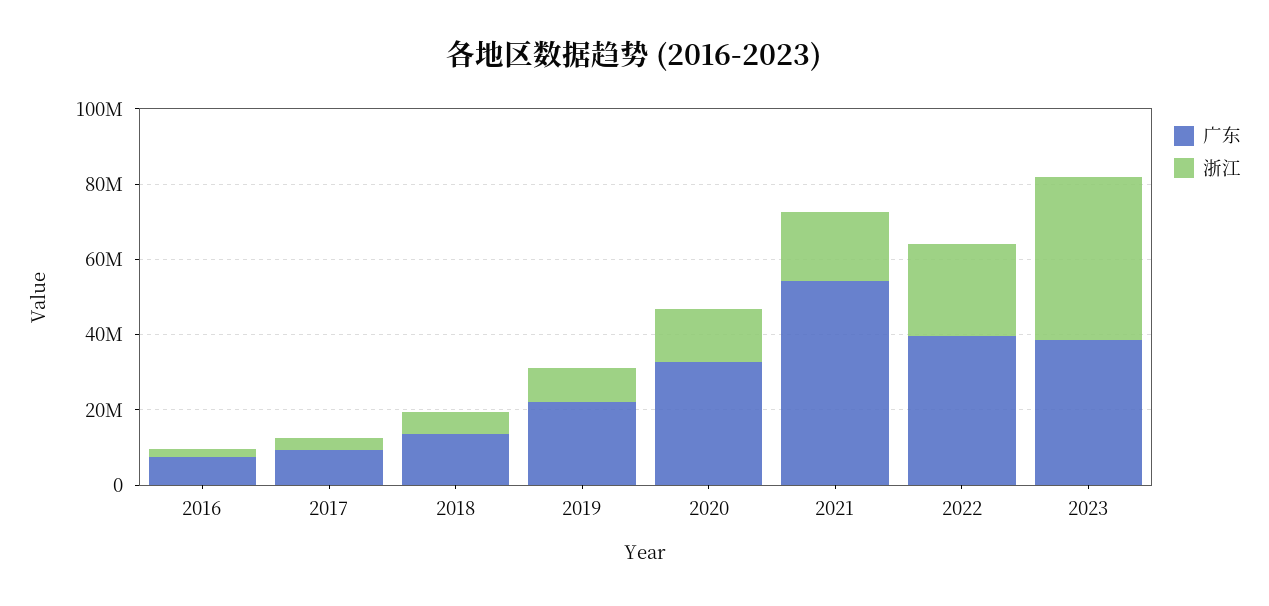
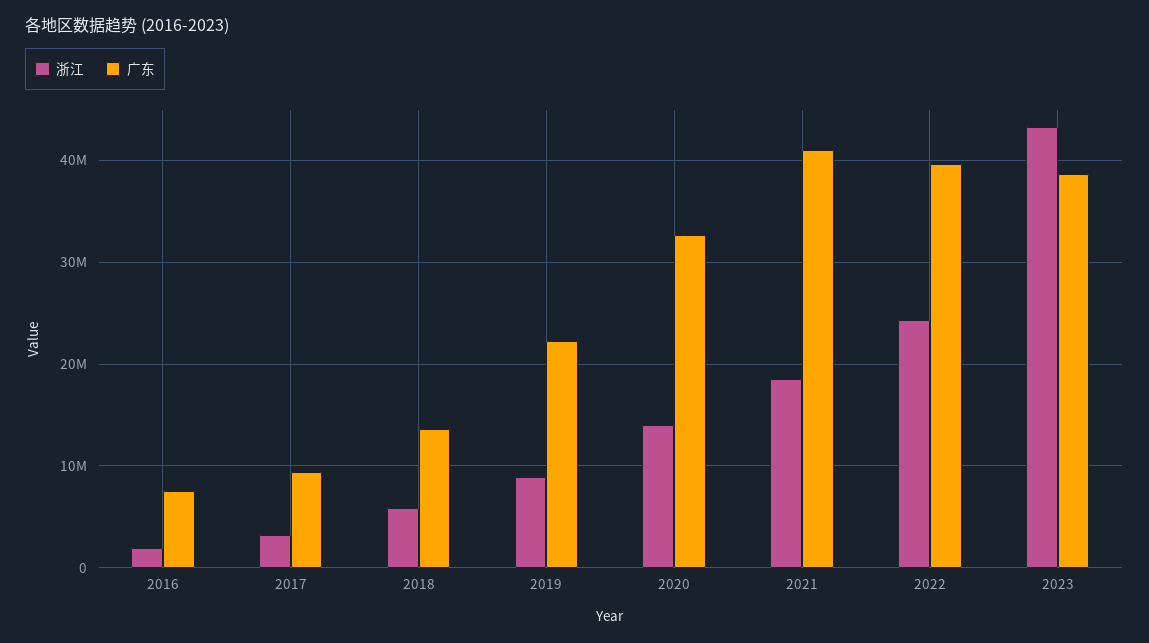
  {
    "广东": {
      "2016": 8000000,
      "2017": 9000000,
      "2018": 14000000,
      "2019": 22000000,
      "2020": 33000000,
-     "2021": 55000000,
+     "2021": 41000000,
      "2022": 40000000,
      "2023": 39000000
    },
    "浙江": {
      "2016": 2000000,
      "2017": 3000000,
      "2018": 6000000,
      "2019": 9000000,
      "2020": 14000000,
      "2021": 19000000,
      "2022": 24000000,
      "2023": 43000000
    }
  }

